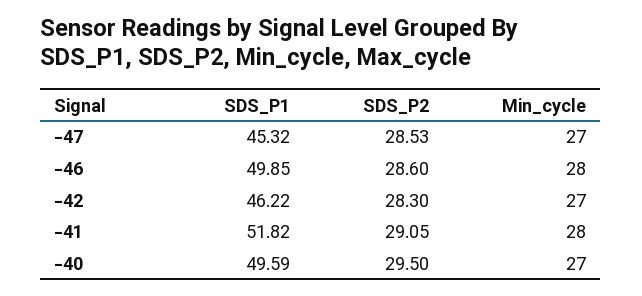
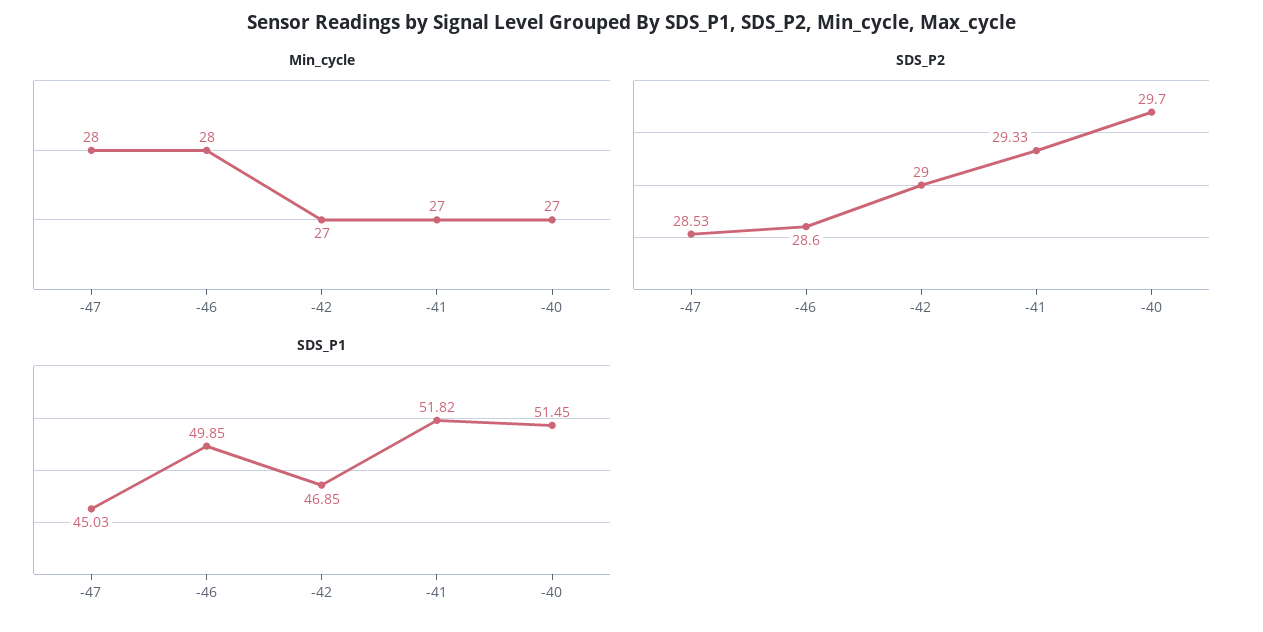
  {
    "SDS_P1": {
-     "-47": 45.32,
+     "-47": 45.03,
      "-46": 49.85,
-     "-42": 46.22,
+     "-42": 46.85,
      "-41": 51.82,
-     "-40": 49.59
+     "-40": 51.45
    },
    "SDS_P2": {
      "-47": 28.53,
      "-46": 28.6,
-     "-42": 28.3,
+     "-42": 29,
-     "-41": 29.05,
+     "-41": 29.33,
-     "-40": 29.5
+     "-40": 29.7
    },
    "Min_cycle": {
-     "-47": 27,
+     "-47": 28,
      "-46": 28,
      "-42": 27,
-     "-41": 28,
+     "-41": 27,
      "-40": 27
    }
  }

